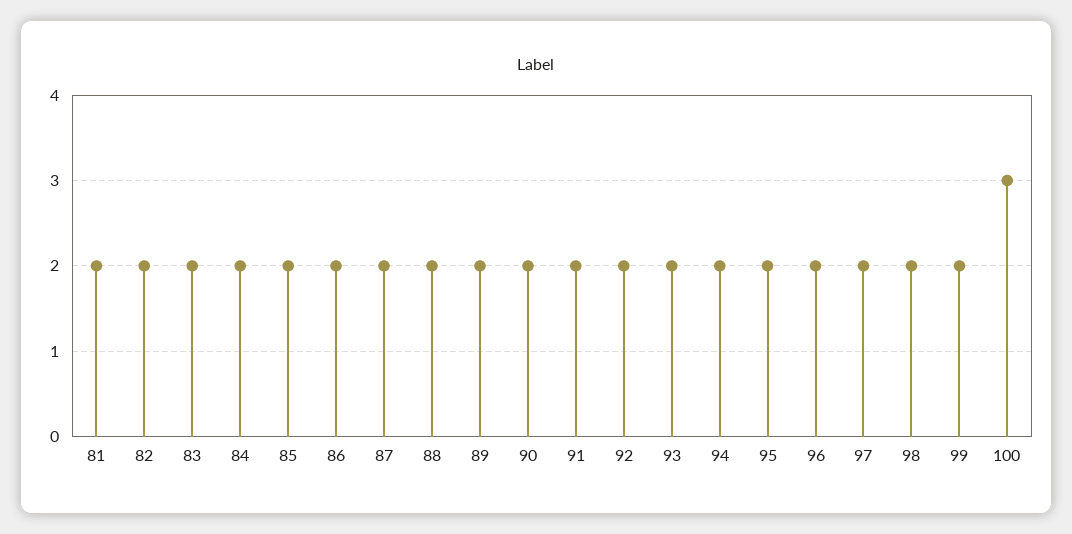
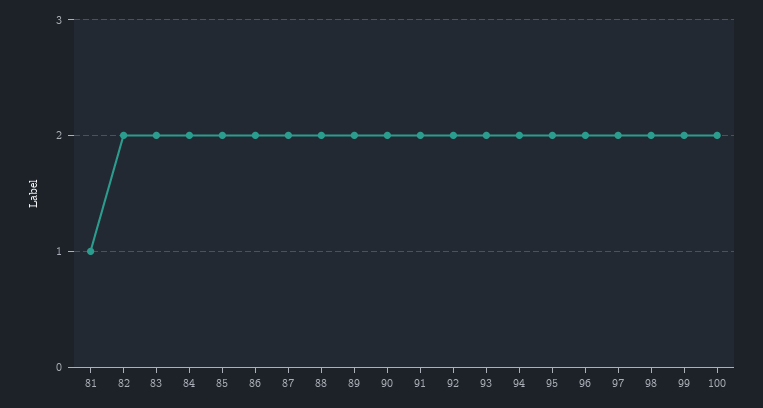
  {
-   "81": 2,
+   "81": 1,
    "82": 2,
    "83": 2,
    "84": 2,
    "85": 2,
    "86": 2,
    "87": 2,
    "88": 2,
    "89": 2,
    "90": 2,
    "91": 2,
    "92": 2,
    "93": 2,
    "94": 2,
    "95": 2,
    "96": 2,
    "97": 2,
    "98": 2,
    "99": 2,
-   "100": 3
+   "100": 2
  }

